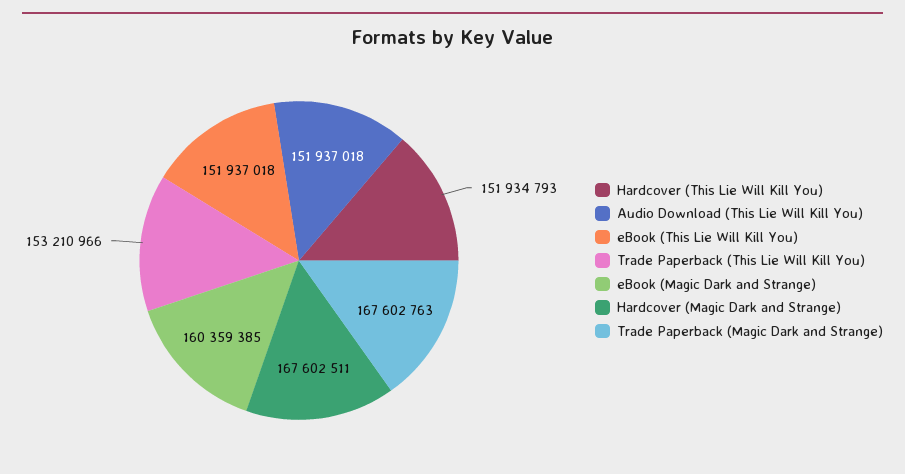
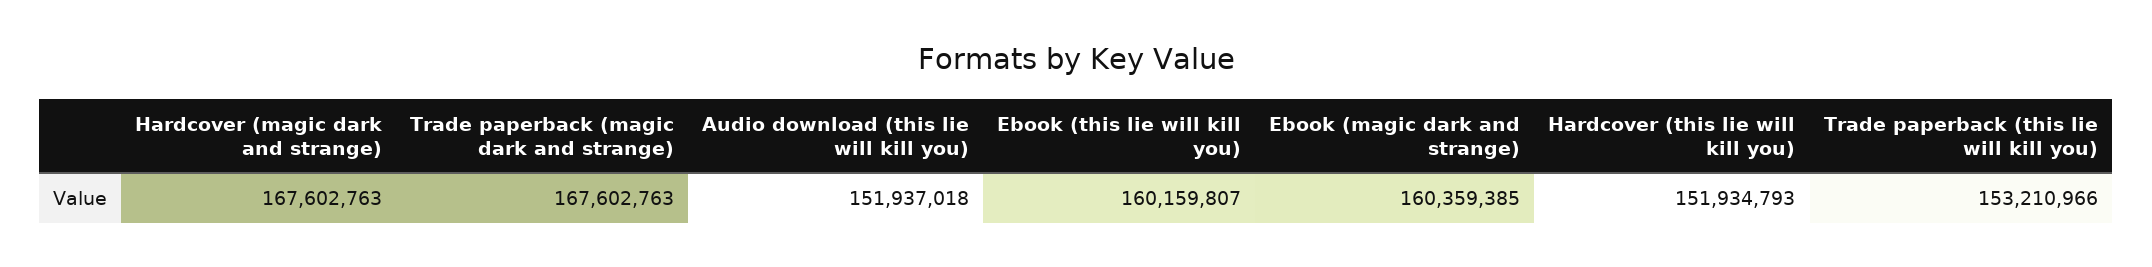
  {
    "Hardcover (This Lie Will Kill You)": 151934793,
    "Audio Download (This Lie Will Kill You)": 151937018,
-   "eBook (This Lie Will Kill You)": 151937018,
+   "eBook (This Lie Will Kill You)": 160159807,
    "Trade Paperback (This Lie Will Kill You)": 153210966,
    "eBook (Magic Dark and Strange)": 160359385,
-   "Hardcover (Magic Dark and Strange)": 167602511,
+   "Hardcover (Magic Dark and Strange)": 167602763,
    "Trade Paperback (Magic Dark and Strange)": 167602763
  }

